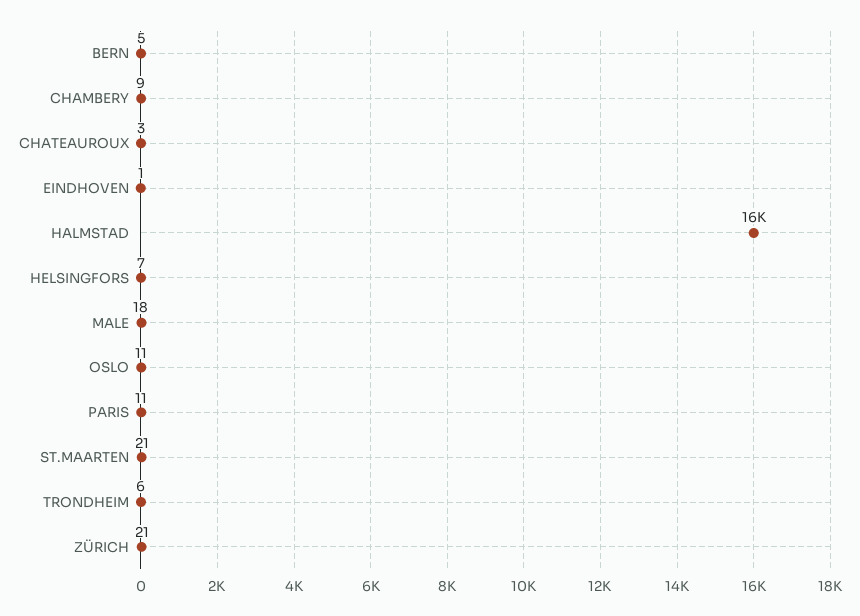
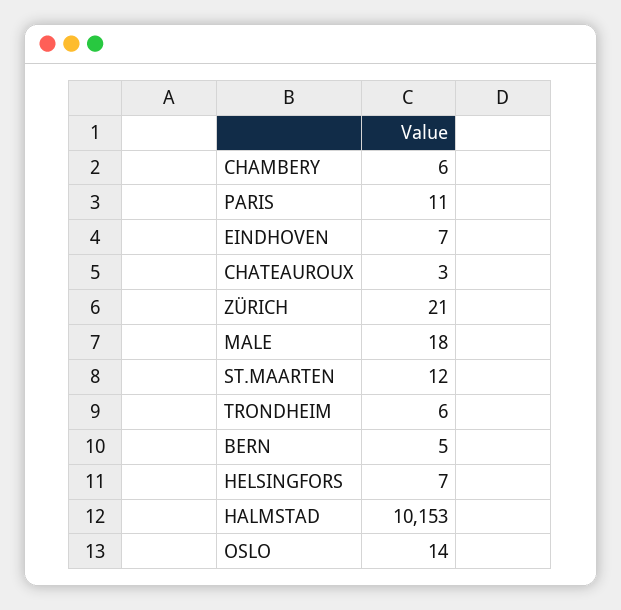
  {
    "BERN": 5,
-   "CHAMBERY": 9,
+   "CHAMBERY": 6,
    "CHATEAUROUX": 3,
-   "EINDHOVEN": 1,
+   "EINDHOVEN": 7,
-   "HALMSTAD": 16000,
+   "HALMSTAD": 10153,
    "HELSINGFORS": 7,
    "MALE": 18,
-   "OSLO": 11,
+   "OSLO": 14,
    "PARIS": 11,
-   "ST.MAARTEN": 21,
+   "ST.MAARTEN": 12,
    "TRONDHEIM": 6,
    "ZÜRICH": 21
  }

